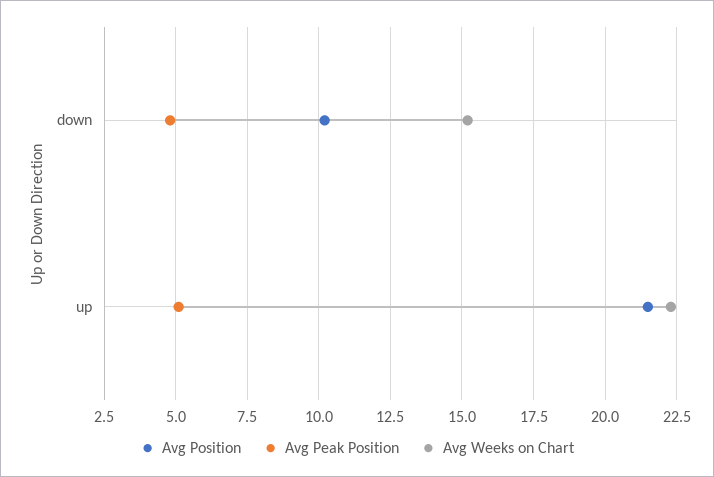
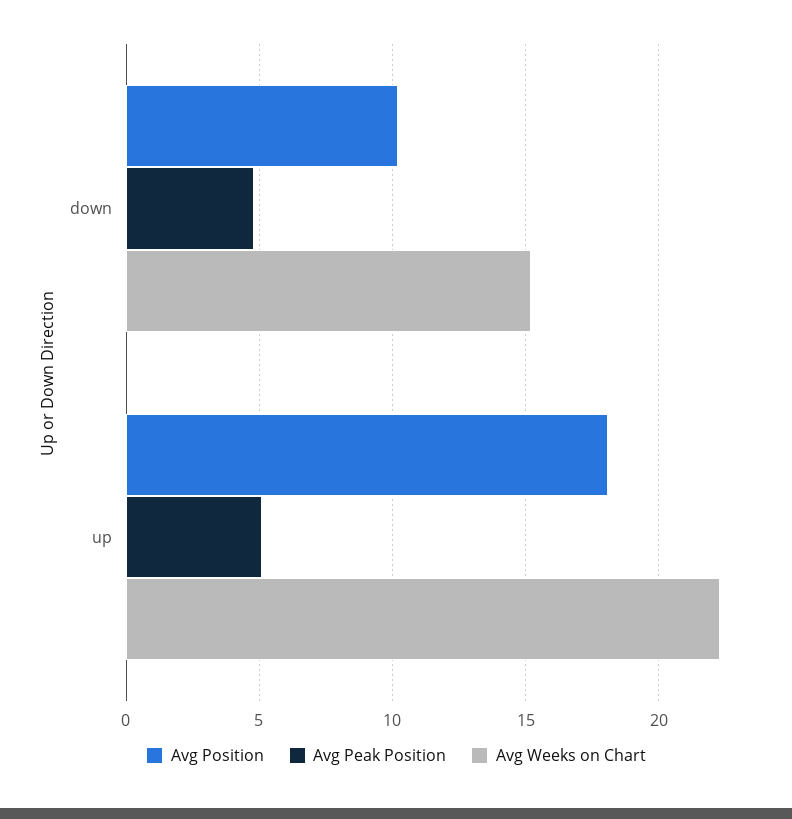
  {
    "Avg Position": {
      "down": 10,
-     "up": 21.5
+     "up": 18
    },
    "Avg Peak Position": {
      "down": 5,
      "up": 5
    },
    "Avg Weeks on Chart": {
      "down": 15,
      "up": 22.5
    }
  }

